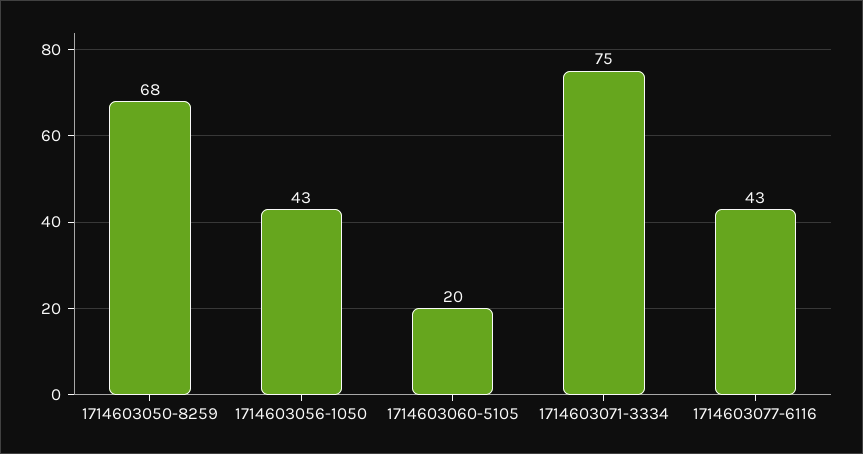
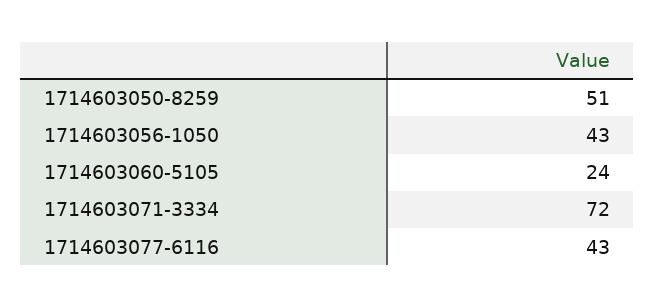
  {
-   "1714603050-8259": 68,
+   "1714603050-8259": 51,
    "1714603056-1050": 43,
-   "1714603060-5105": 20,
+   "1714603060-5105": 24,
-   "1714603071-3334": 75,
+   "1714603071-3334": 72,
    "1714603077-6116": 43
  }

